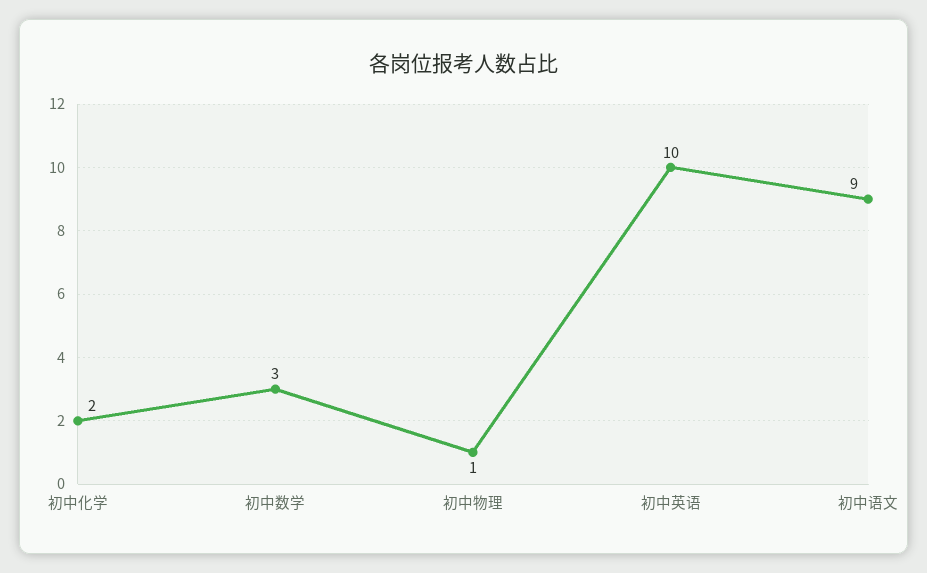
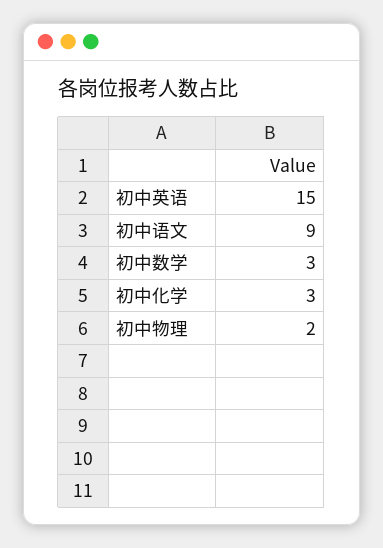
  {
-   "初中化学": 2,
+   "初中化学": 3,
    "初中数学": 3,
-   "初中物理": 1,
+   "初中物理": 2,
-   "初中英语": 10,
+   "初中英语": 15,
    "初中语文": 9
  }

